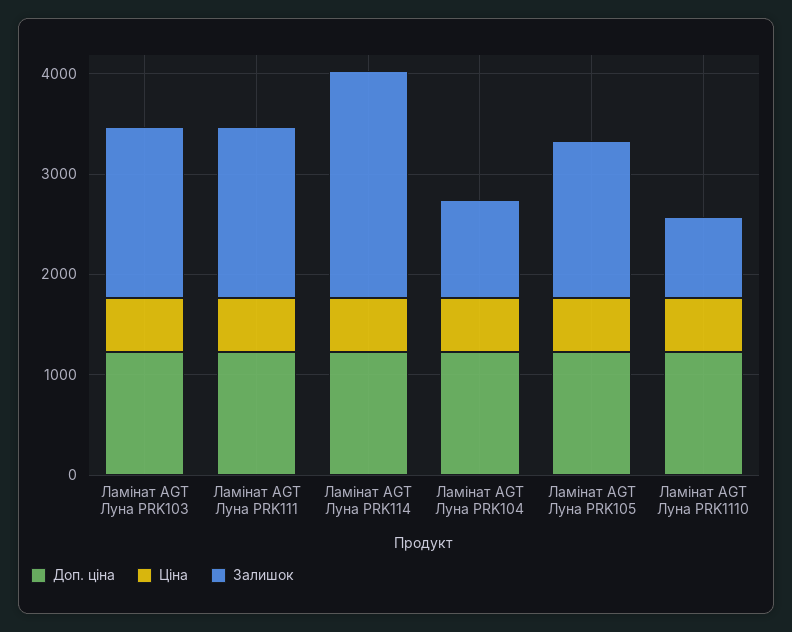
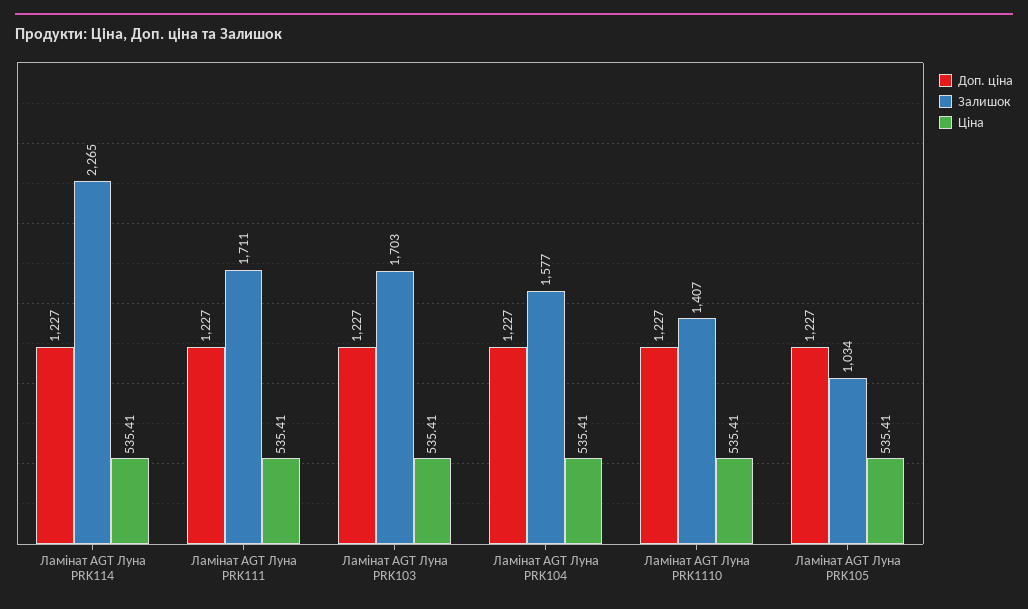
  {
    "Доп. ціна": {
      "Ламінат AGT Луна PRK103": 1227,
      "Ламінат AGT Луна PRK111": 1227,
      "Ламінат AGT Луна PRK114": 1227,
      "Ламінат AGT Луна PRK104": 1227,
      "Ламінат AGT Луна PRK105": 1227,
      "Ламінат AGT Луна PRK1110": 1227
    },
    "Ціна": {
      "Ламінат AGT Луна PRK103": 535.41,
      "Ламінат AGT Луна PRK111": 535.41,
      "Ламінат AGT Луна PRK114": 535.41,
      "Ламінат AGT Луна PRK104": 535.41,
      "Ламінат AGT Луна PRK105": 535.41,
      "Ламінат AGT Луна PRK1110": 535.41
    },
    "Залишок": {
      "Ламінат AGT Луна PRK103": 1703,
      "Ламінат AGT Луна PRK111": 1711,
      "Ламінат AGT Луна PRK114": 2265,
-     "Ламінат AGT Луна PRK104": 1000,
+     "Ламінат AGT Луна PRK104": 1577,
-     "Ламінат AGT Луна PRK105": 1600,
+     "Ламінат AGT Луна PRK105": 1034,
-     "Ламінат AGT Луна PRK1110": 800
+     "Ламінат AGT Луна PRK1110": 1407
    }
  }

